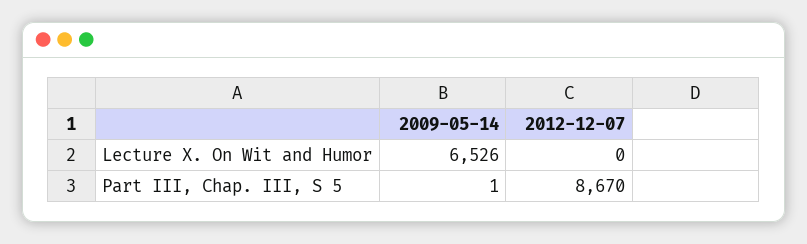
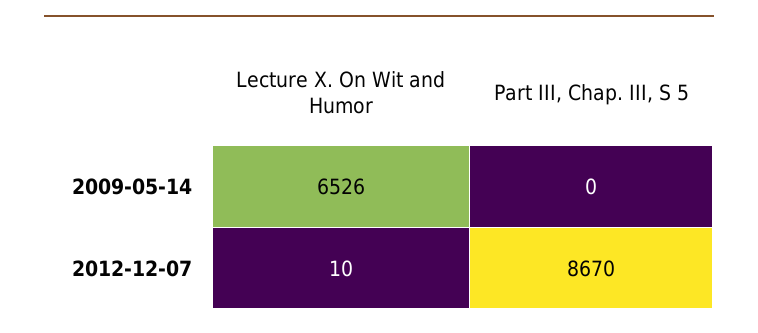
  {
    "2009-05-14": {
      "Lecture X. On Wit and Humor": 6526,
-     "Part III, Chap. III, S 5": 1
+     "Part III, Chap. III, S 5": 0
    },
    "2012-12-07": {
-     "Lecture X. On Wit and Humor": 0,
+     "Lecture X. On Wit and Humor": 10,
      "Part III, Chap. III, S 5": 8670
    }
  }

